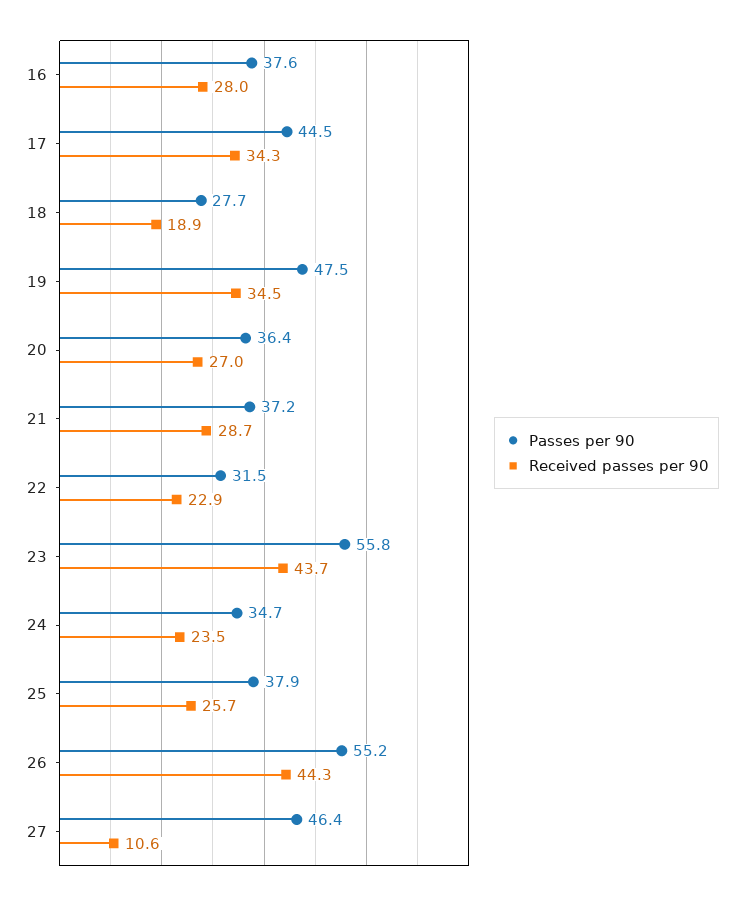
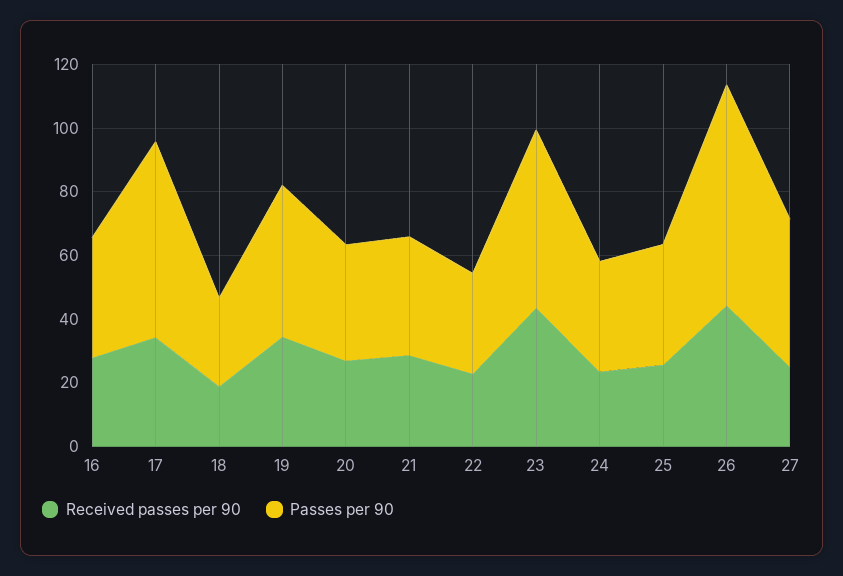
  {
    "Passes per 90": {
      "16": 37.6,
-     "17": 44.5,
+     "17": 60,
      "18": 27.7,
      "19": 47.5,
      "20": 36.4,
      "21": 37.2,
      "22": 31.5,
      "23": 55.8,
      "24": 34.7,
      "25": 37.9,
-     "26": 55.2,
+     "26": 70,
      "27": 46.4
    },
    "Received passes per 90": {
      "16": 28,
      "17": 34.3,
      "18": 18.9,
      "19": 34.5,
      "20": 27,
      "21": 28.7,
      "22": 22.9,
      "23": 43.7,
      "24": 23.5,
      "25": 25.7,
      "26": 44.3,
-     "27": 10.6
+     "27": 25
    }
  }

